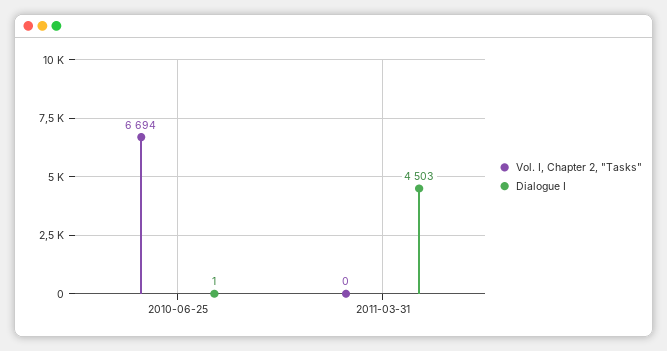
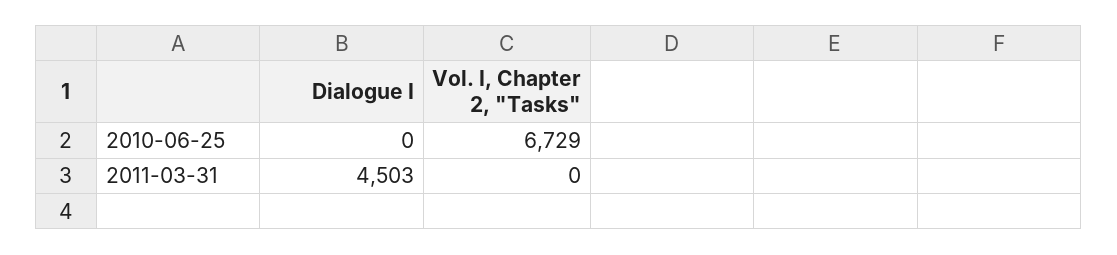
  {
    "Vol. I, Chapter 2, \"Tasks\"": {
-     "2010-06-25": 6694,
+     "2010-06-25": 6729,
      "2011-03-31": 0
    },
    "Dialogue I": {
-     "2010-06-25": 1,
+     "2010-06-25": 0,
      "2011-03-31": 4503
    }
  }

